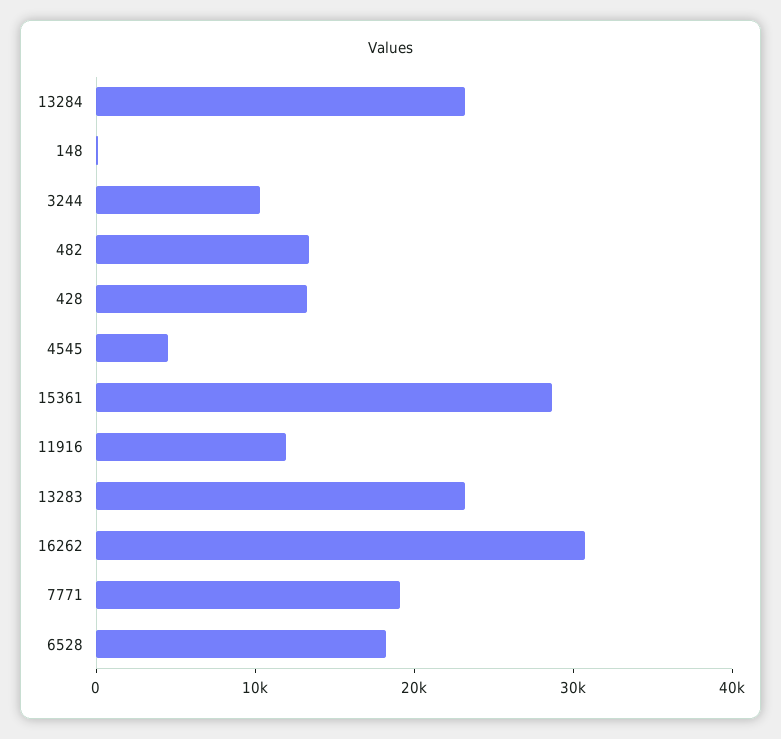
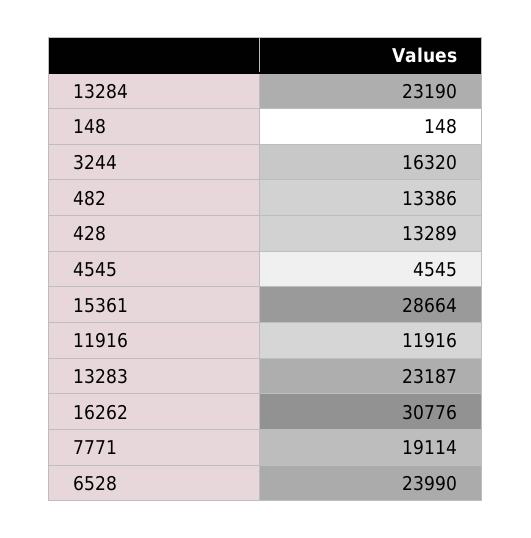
  {
    "13284": 23190,
    "148": 148,
-   "3244": 10000,
+   "3244": 16320,
    "482": 13386,
    "428": 13289,
    "4545": 4545,
    "15361": 28664,
    "11916": 11916,
    "13283": 23187,
    "16262": 30776,
    "7771": 19114,
-   "6528": 18000
+   "6528": 23990
  }

